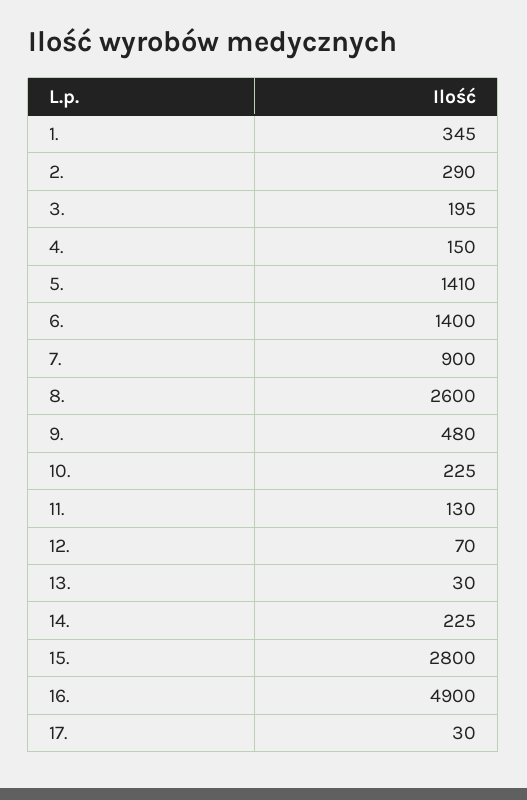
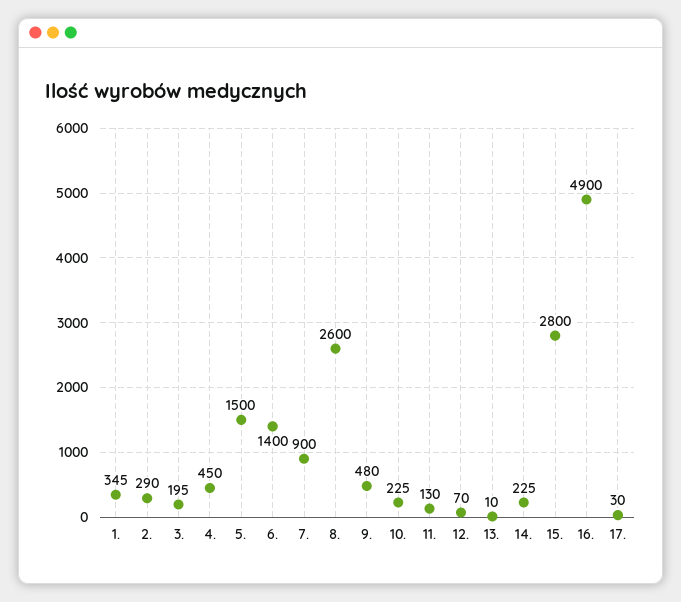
  {
    "1.": 345,
    "2.": 290,
    "3.": 195,
-   "4.": 150,
+   "4.": 450,
-   "5.": 1410,
+   "5.": 1500,
    "6.": 1400,
    "7.": 900,
    "8.": 2600,
    "9.": 480,
    "10.": 225,
    "11.": 130,
    "12.": 70,
-   "13.": 30,
+   "13.": 10,
    "14.": 225,
    "15.": 2800,
    "16.": 4900,
    "17.": 30
  }

